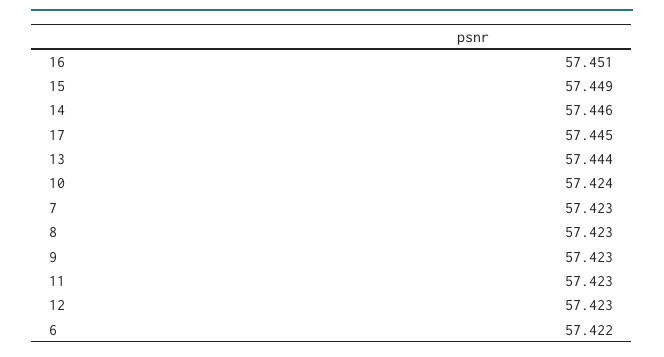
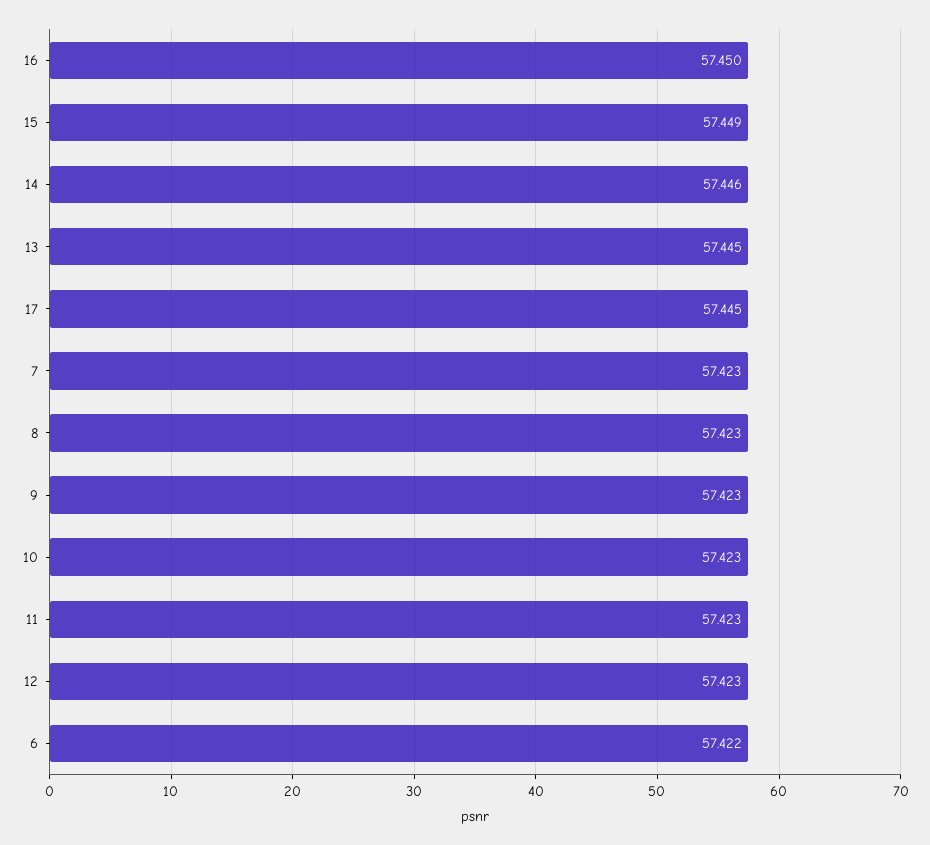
  {
-   "16": 57.451,
+   "16": 57.45,
    "15": 57.449,
    "14": 57.446,
    "17": 57.445,
-   "13": 57.444,
+   "13": 57.445,
-   "10": 57.424,
+   "10": 57.423,
    "7": 57.423,
    "8": 57.423,
    "9": 57.423,
    "11": 57.423,
    "12": 57.423,
    "6": 57.422
  }

